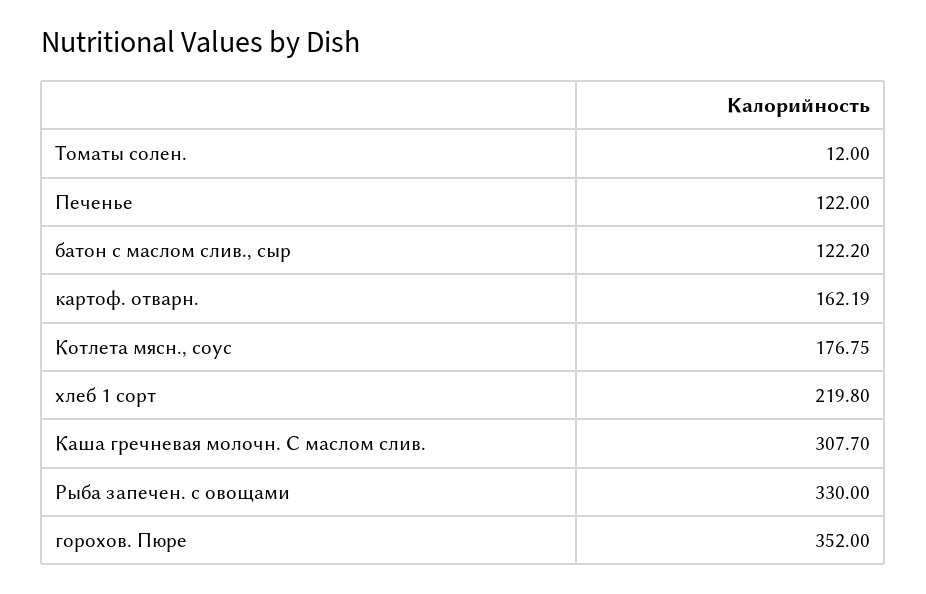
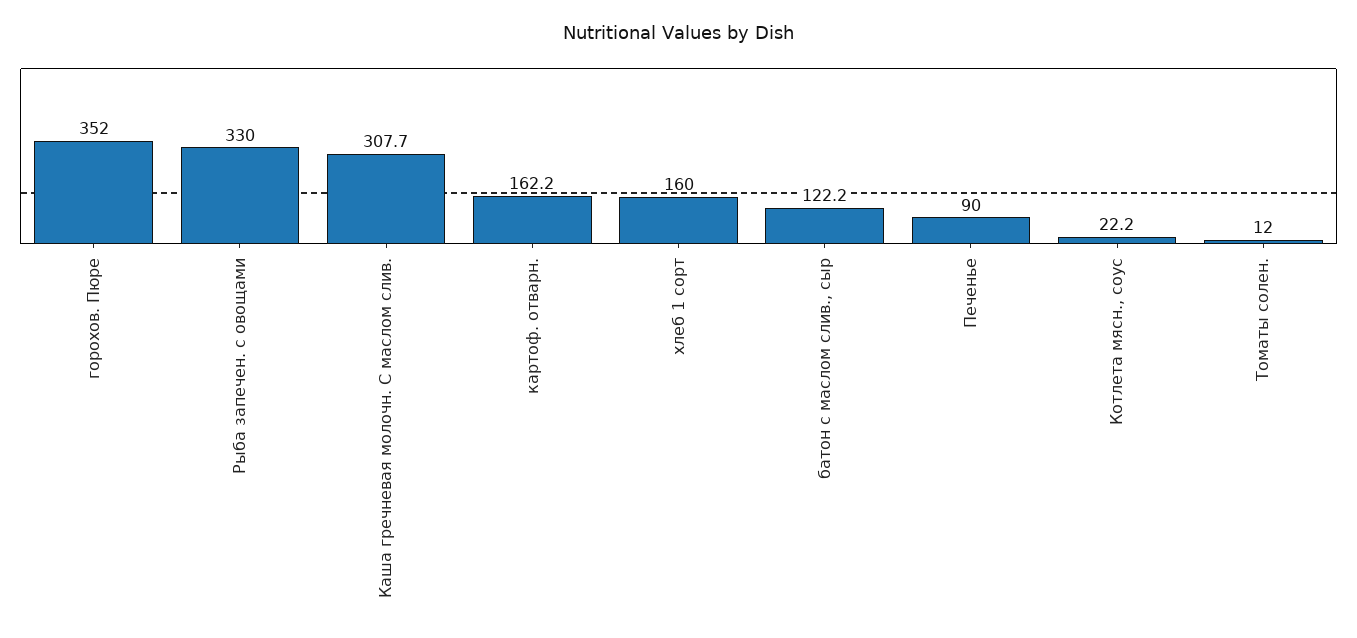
  {
    "Томаты солен.": 12,
-   "Печенье": 122,
+   "Печенье": 90,
    "батон с маслом слив., сыр": 122.2,
    "картоф. отварн.": 162.19,
-   "Котлета мясн., соус": 176.75,
+   "Котлета мясн., соус": 22.2,
-   "хлеб 1 сорт": 219.8,
+   "хлеб 1 сорт": 160,
    "Каша гречневая молочн. С маслом слив.": 307.7,
    "Рыба запечен. с овощами": 330,
    "горохов. Пюре": 352
  }

